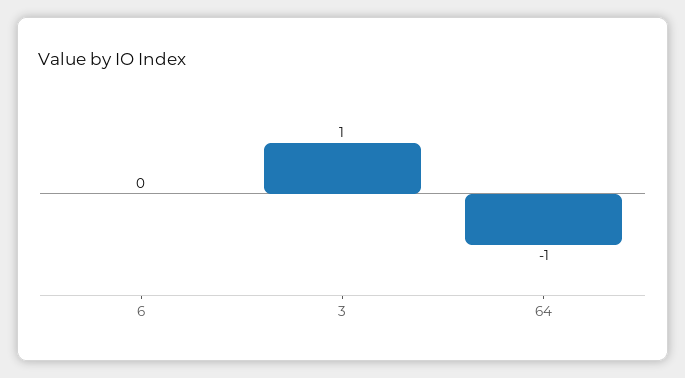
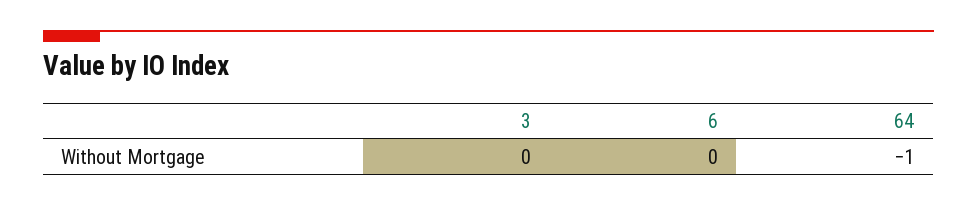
  {
    "6": 0,
-   "3": 1,
+   "3": 0,
    "64": -1
  }

